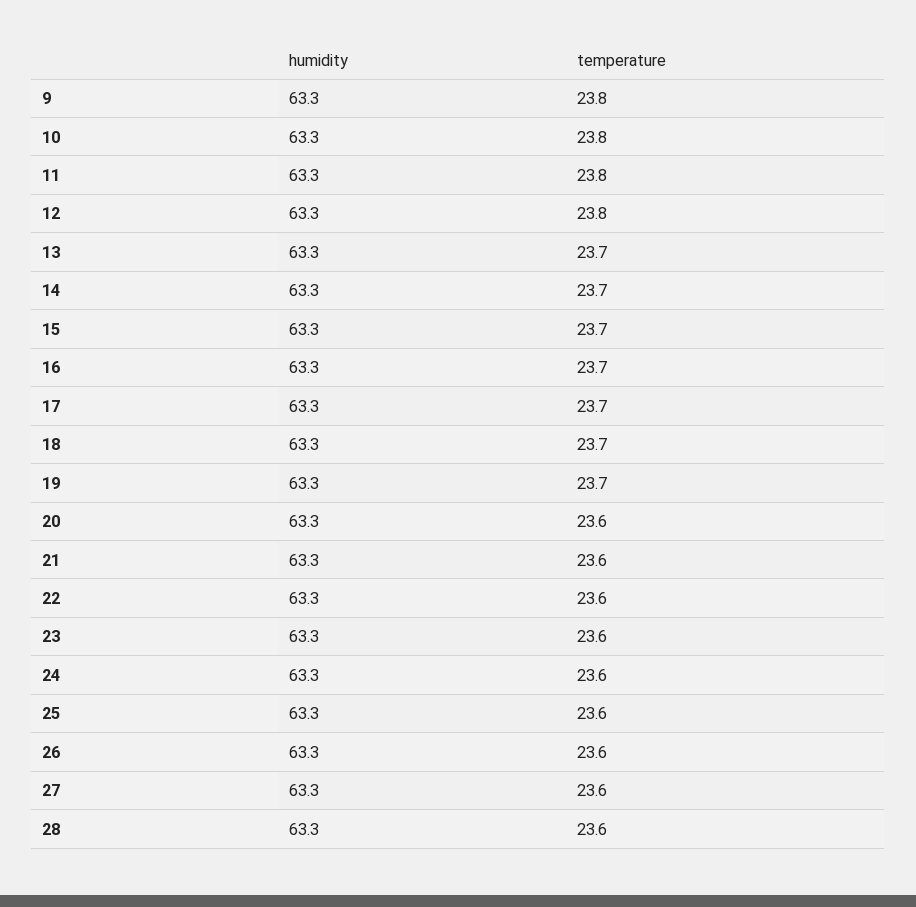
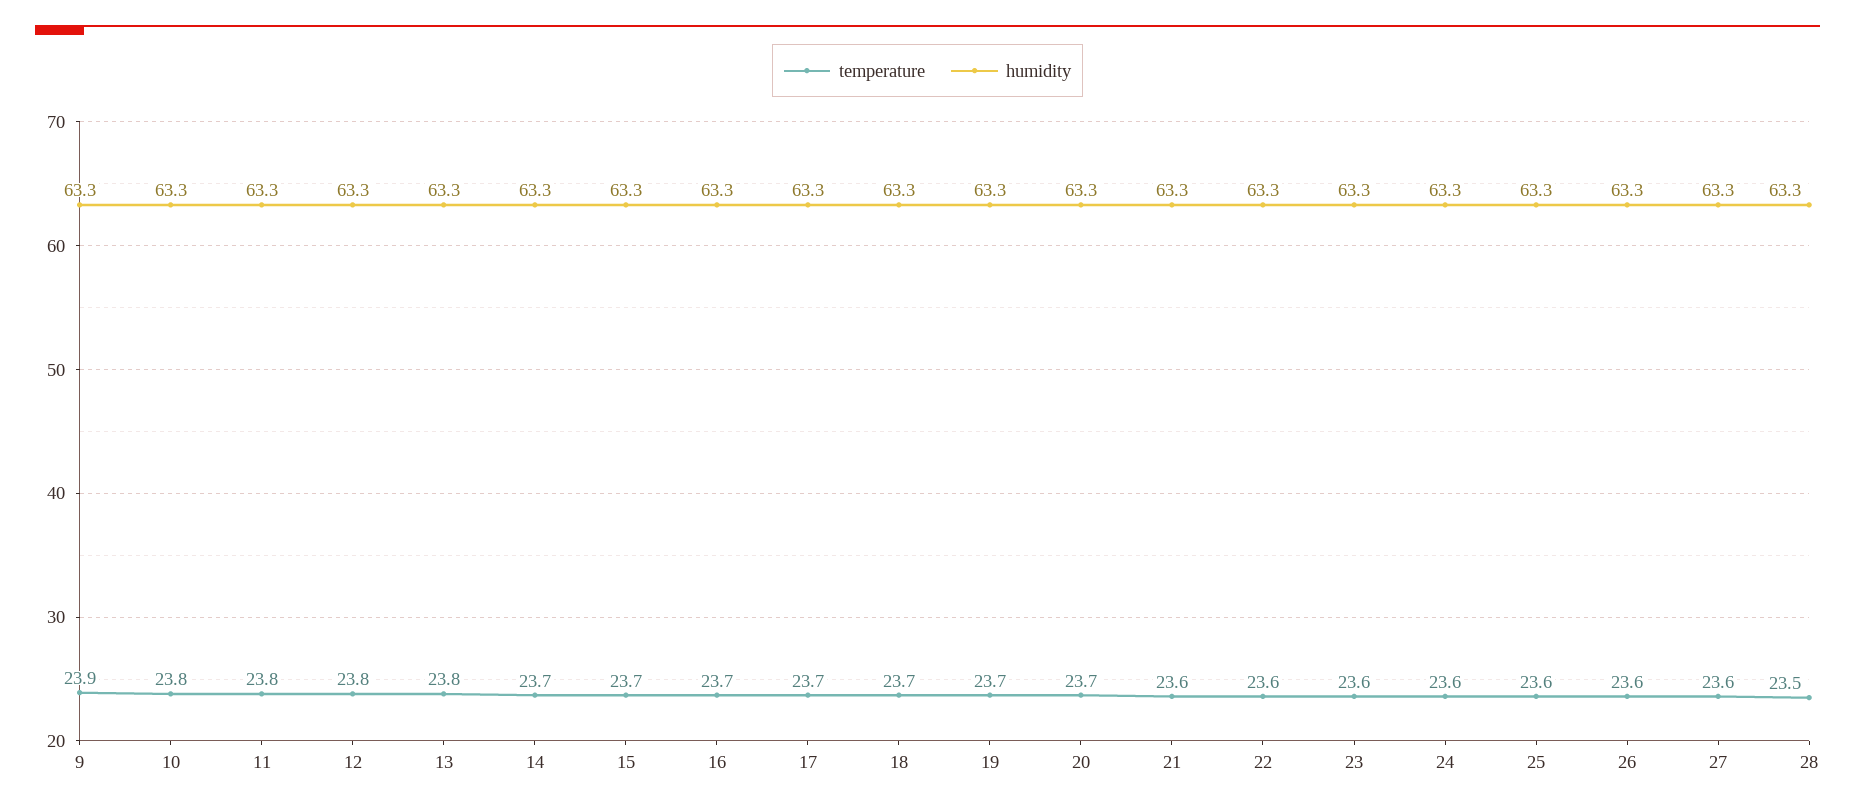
  {
    "humidity": {
      "9": 63.3,
      "10": 63.3,
      "11": 63.3,
      "12": 63.3,
      "13": 63.3,
      "14": 63.3,
      "15": 63.3,
      "16": 63.3,
      "17": 63.3,
      "18": 63.3,
      "19": 63.3,
      "20": 63.3,
      "21": 63.3,
      "22": 63.3,
      "23": 63.3,
      "24": 63.3,
      "25": 63.3,
      "26": 63.3,
      "27": 63.3,
      "28": 63.3
    },
    "temperature": {
-     "9": 23.8,
+     "9": 23.9,
      "10": 23.8,
      "11": 23.8,
      "12": 23.8,
-     "13": 23.7,
+     "13": 23.8,
      "14": 23.7,
      "15": 23.7,
      "16": 23.7,
      "17": 23.7,
      "18": 23.7,
      "19": 23.7,
-     "20": 23.6,
+     "20": 23.7,
      "21": 23.6,
      "22": 23.6,
      "23": 23.6,
      "24": 23.6,
      "25": 23.6,
      "26": 23.6,
      "27": 23.6,
-     "28": 23.6
+     "28": 23.5
    }
  }

